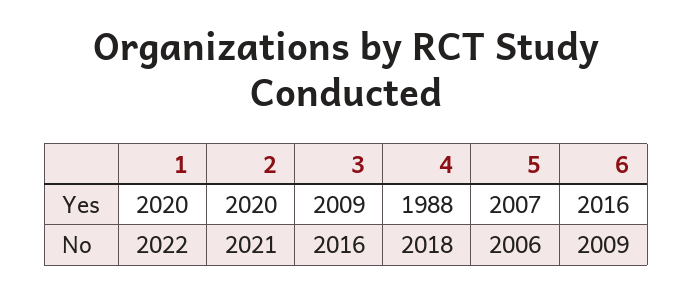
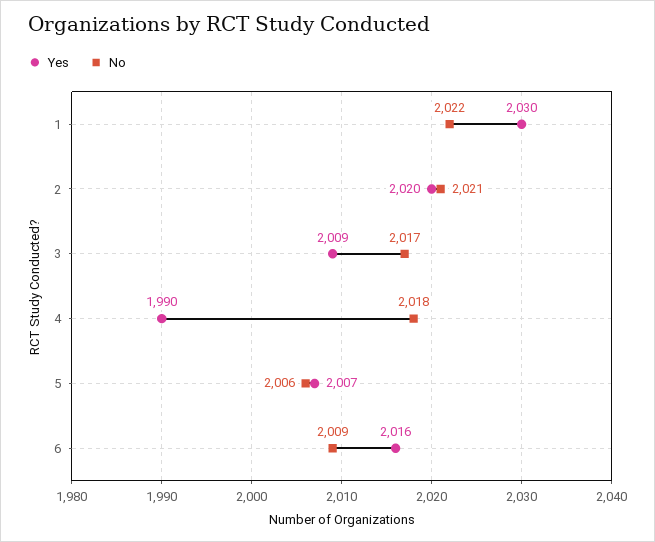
  {
    "Yes": {
-     "1": 2020,
+     "1": 2030,
      "2": 2020,
      "3": 2009,
-     "4": 1988,
+     "4": 1990,
      "5": 2007,
      "6": 2016
    },
    "No": {
      "1": 2022,
      "2": 2021,
-     "3": 2016,
+     "3": 2017,
      "4": 2018,
      "5": 2006,
      "6": 2009
    }
  }

